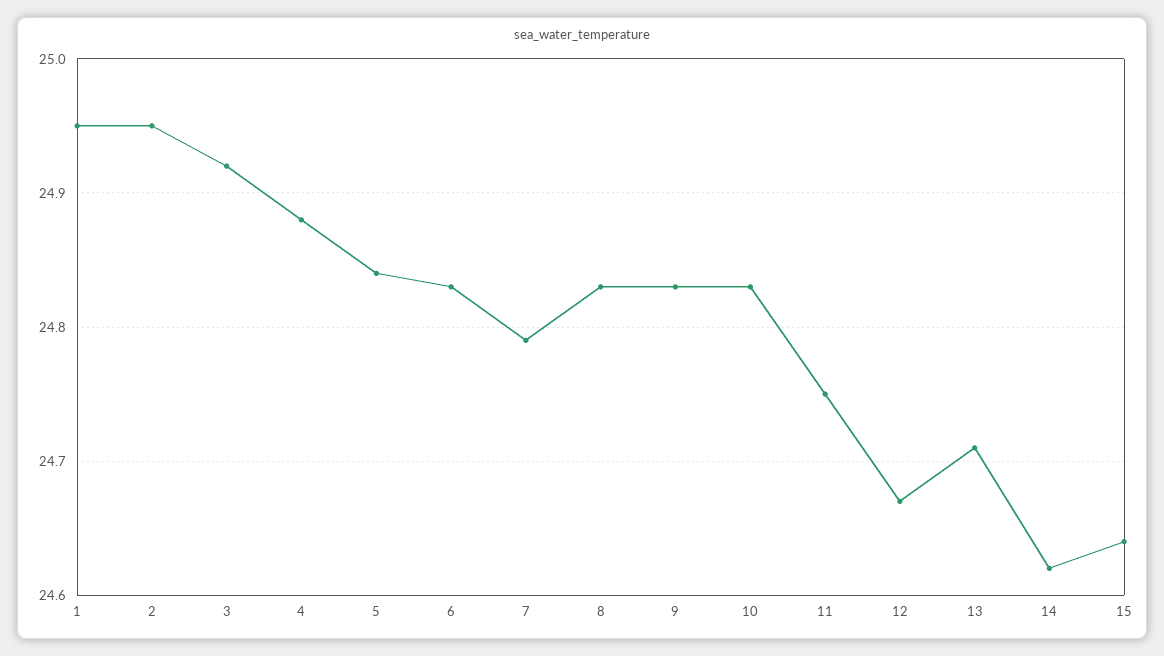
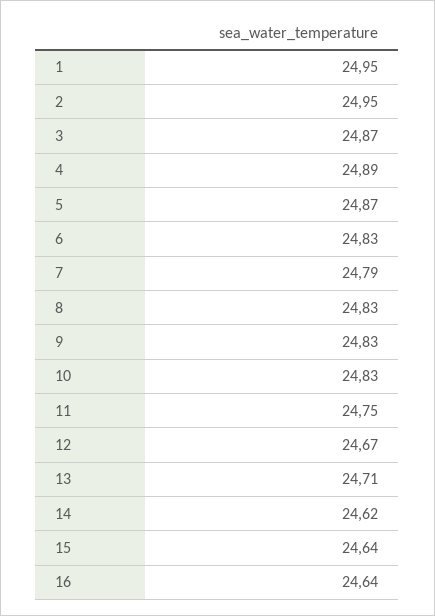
  {
    "1": 24.95,
    "2": 24.95,
-   "3": 24.92,
+   "3": 24.87,
-   "4": 24.88,
+   "4": 24.89,
-   "5": 24.84,
+   "5": 24.87,
    "6": 24.83,
    "7": 24.79,
    "8": 24.83,
    "9": 24.83,
    "10": 24.83,
    "11": 24.75,
    "12": 24.67,
    "13": 24.71,
    "14": 24.62,
-   "15": 24.64
+   "15": 24.64,
+   "16": 24.64
  }

